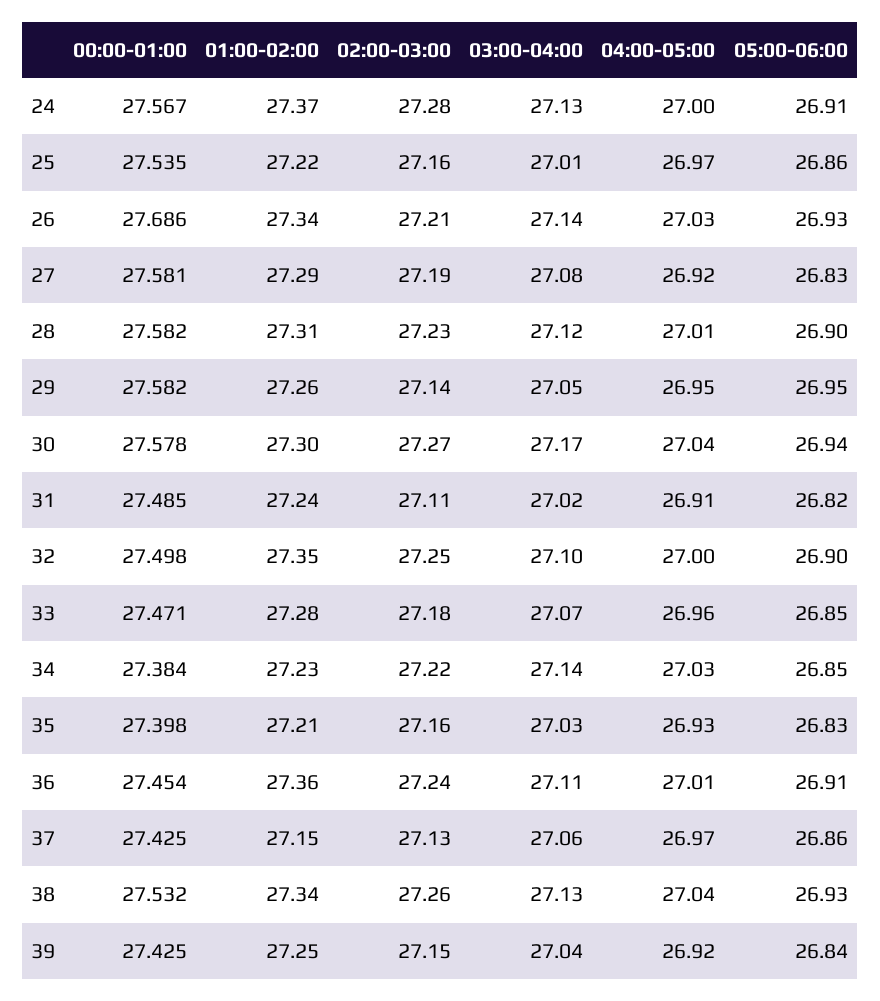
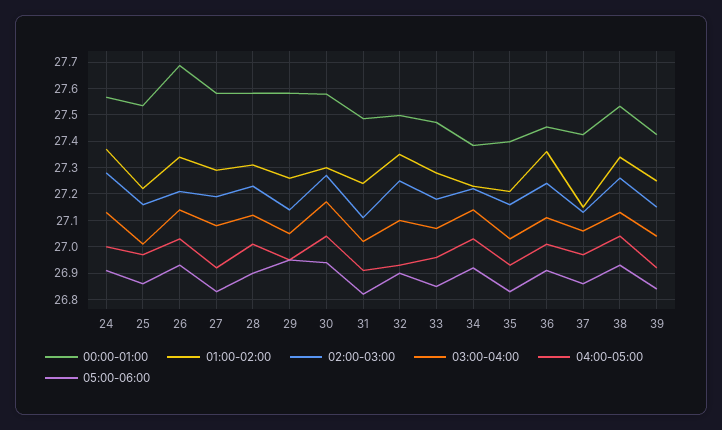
  {
    "00:00-01:00": {
      "24": 27.567,
      "25": 27.535,
      "26": 27.686,
      "27": 27.581,
      "28": 27.582,
      "29": 27.582,
      "30": 27.578,
      "31": 27.485,
      "32": 27.498,
      "33": 27.471,
      "34": 27.384,
      "35": 27.398,
      "36": 27.454,
      "37": 27.425,
      "38": 27.532,
      "39": 27.425
    },
    "01:00-02:00": {
      "24": 27.37,
      "25": 27.22,
      "26": 27.34,
      "27": 27.29,
      "28": 27.31,
      "29": 27.26,
      "30": 27.3,
      "31": 27.24,
      "32": 27.35,
      "33": 27.28,
      "34": 27.23,
      "35": 27.21,
      "36": 27.36,
      "37": 27.15,
      "38": 27.34,
      "39": 27.25
    },
    "02:00-03:00": {
      "24": 27.28,
      "25": 27.16,
      "26": 27.21,
      "27": 27.19,
      "28": 27.23,
      "29": 27.14,
      "30": 27.27,
      "31": 27.11,
      "32": 27.25,
      "33": 27.18,
      "34": 27.22,
      "35": 27.16,
      "36": 27.24,
      "37": 27.13,
      "38": 27.26,
      "39": 27.15
    },
    "03:00-04:00": {
      "24": 27.13,
      "25": 27.01,
      "26": 27.14,
      "27": 27.08,
      "28": 27.12,
      "29": 27.05,
      "30": 27.17,
      "31": 27.02,
      "32": 27.1,
      "33": 27.07,
      "34": 27.14,
      "35": 27.03,
      "36": 27.11,
      "37": 27.06,
      "38": 27.13,
      "39": 27.04
    },
    "04:00-05:00": {
      "24": 27,
      "25": 26.97,
      "26": 27.03,
      "27": 26.92,
      "28": 27.01,
      "29": 26.95,
      "30": 27.04,
      "31": 26.91,
-     "32": 27,
+     "32": 26.925,
      "33": 26.96,
      "34": 27.03,
      "35": 26.93,
      "36": 27.01,
      "37": 26.97,
      "38": 27.04,
      "39": 26.92
    },
    "05:00-06:00": {
      "24": 26.91,
      "25": 26.86,
      "26": 26.93,
      "27": 26.83,
      "28": 26.9,
      "29": 26.95,
      "30": 26.94,
      "31": 26.82,
      "32": 26.9,
      "33": 26.85,
-     "34": 26.85,
+     "34": 26.925,
      "35": 26.83,
      "36": 26.91,
      "37": 26.86,
      "38": 26.93,
      "39": 26.84
    }
  }

